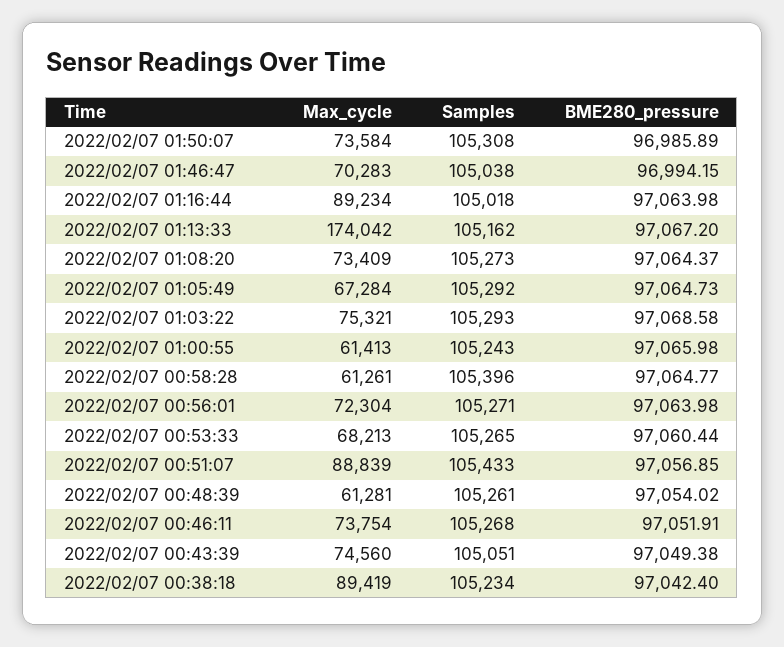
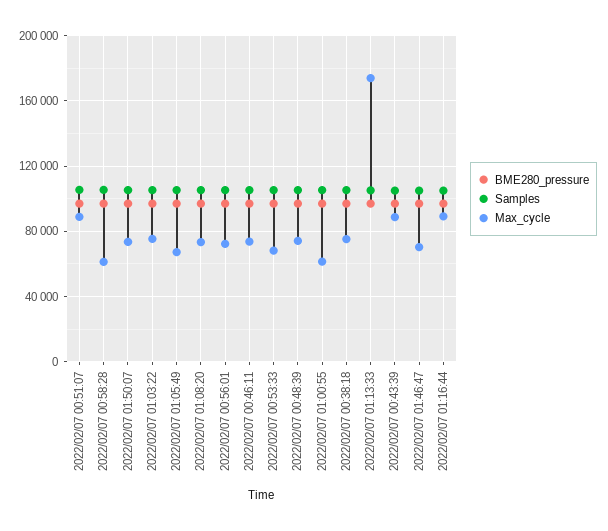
  {
    "Max_cycle": {
      "2022/02/07 01:50:07": 73584,
      "2022/02/07 01:46:47": 70283,
      "2022/02/07 01:16:44": 89234,
      "2022/02/07 01:13:33": 174042,
      "2022/02/07 01:08:20": 73409,
      "2022/02/07 01:05:49": 67284,
      "2022/02/07 01:03:22": 75321,
      "2022/02/07 01:00:55": 61413,
      "2022/02/07 00:58:28": 61261,
      "2022/02/07 00:56:01": 72304,
      "2022/02/07 00:53:33": 68213,
      "2022/02/07 00:51:07": 88839,
-     "2022/02/07 00:48:39": 61281,
+     "2022/02/07 00:48:39": 75000,
      "2022/02/07 00:46:11": 73754,
-     "2022/02/07 00:43:39": 74560,
+     "2022/02/07 00:43:39": 90000,
-     "2022/02/07 00:38:18": 89419
+     "2022/02/07 00:38:18": 75000
    },
    "Samples": {
      "2022/02/07 01:50:07": 105308,
      "2022/02/07 01:46:47": 105038,
      "2022/02/07 01:16:44": 105018,
      "2022/02/07 01:13:33": 105162,
      "2022/02/07 01:08:20": 105273,
      "2022/02/07 01:05:49": 105292,
      "2022/02/07 01:03:22": 105293,
      "2022/02/07 01:00:55": 105243,
      "2022/02/07 00:58:28": 105396,
      "2022/02/07 00:56:01": 105271,
      "2022/02/07 00:53:33": 105265,
      "2022/02/07 00:51:07": 105433,
      "2022/02/07 00:48:39": 105261,
      "2022/02/07 00:46:11": 105268,
      "2022/02/07 00:43:39": 105051,
      "2022/02/07 00:38:18": 105234
    },
    "BME280_pressure": {
      "2022/02/07 01:50:07": 96985.89,
      "2022/02/07 01:46:47": 96994.15,
      "2022/02/07 01:16:44": 97063.98,
      "2022/02/07 01:13:33": 97067.2,
      "2022/02/07 01:08:20": 97064.37,
      "2022/02/07 01:05:49": 97064.73,
      "2022/02/07 01:03:22": 97068.58,
      "2022/02/07 01:00:55": 97065.98,
      "2022/02/07 00:58:28": 97064.77,
      "2022/02/07 00:56:01": 97063.98,
      "2022/02/07 00:53:33": 97060.44,
      "2022/02/07 00:51:07": 97056.85,
      "2022/02/07 00:48:39": 97054.02,
      "2022/02/07 00:46:11": 97051.91,
      "2022/02/07 00:43:39": 97049.38,
      "2022/02/07 00:38:18": 97042.4
    }
  }

